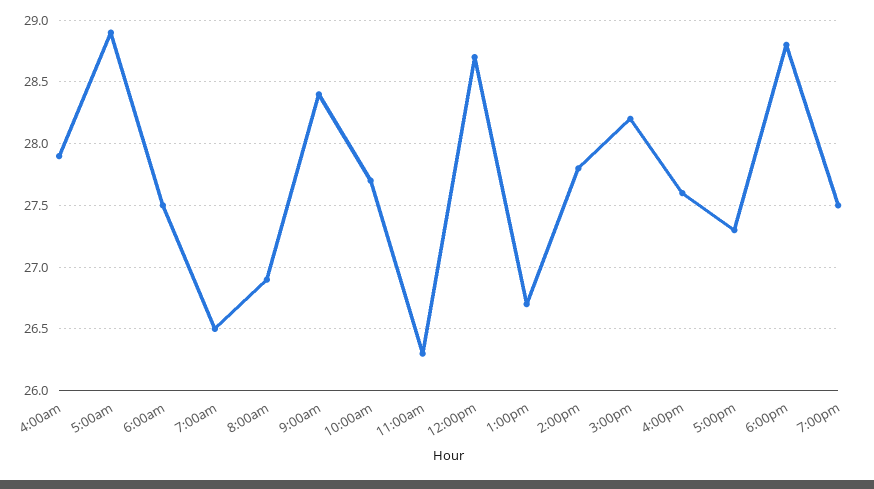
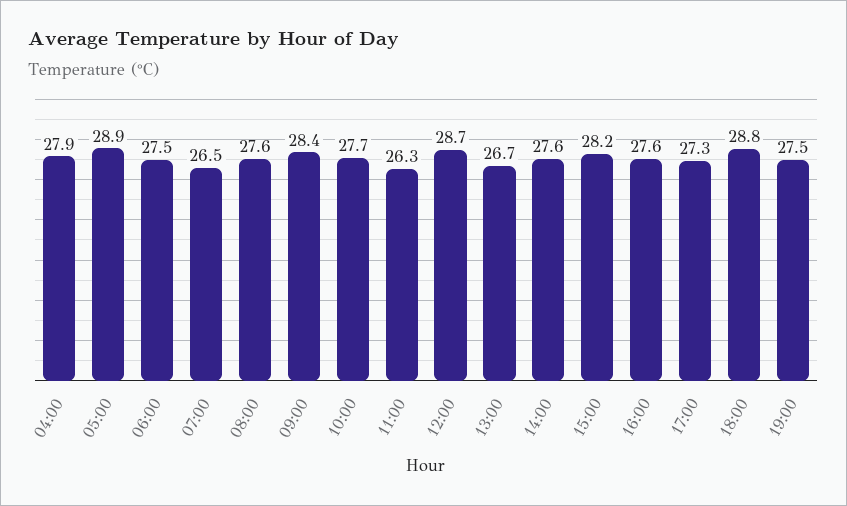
  {
    "4:00am": 27.9,
    "5:00am": 28.9,
    "6:00am": 27.5,
    "7:00am": 26.5,
-   "8:00am": 26.9,
+   "8:00am": 27.6,
    "9:00am": 28.4,
    "10:00am": 27.7,
    "11:00am": 26.3,
    "12:00pm": 28.7,
    "1:00pm": 26.7,
-   "2:00pm": 27.8,
+   "2:00pm": 27.6,
    "3:00pm": 28.2,
    "4:00pm": 27.6,
    "5:00pm": 27.3,
    "6:00pm": 28.8,
    "7:00pm": 27.5
  }

